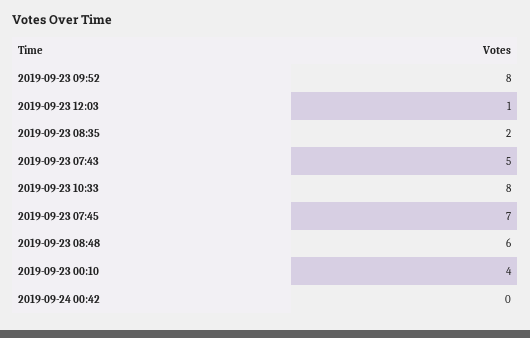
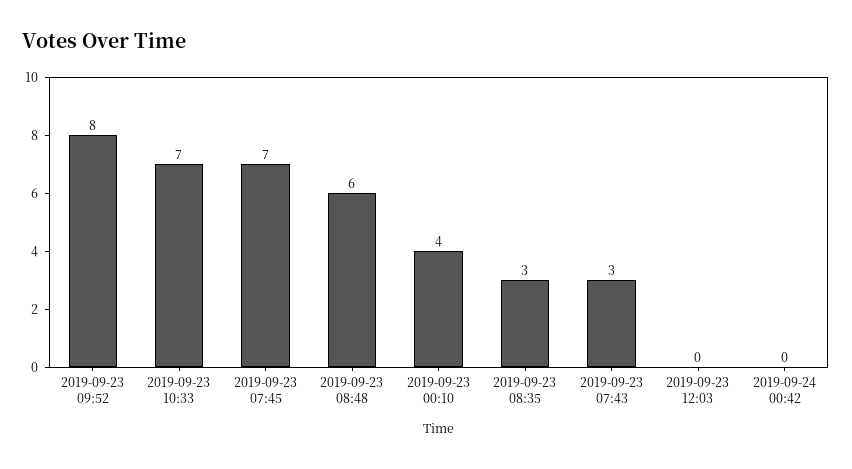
  {
    "2019-09-23 09:52": 8,
-   "2019-09-23 12:03": 1,
+   "2019-09-23 12:03": 0,
-   "2019-09-23 08:35": 2,
+   "2019-09-23 08:35": 3,
-   "2019-09-23 07:43": 5,
+   "2019-09-23 07:43": 3,
-   "2019-09-23 10:33": 8,
+   "2019-09-23 10:33": 7,
    "2019-09-23 07:45": 7,
    "2019-09-23 08:48": 6,
    "2019-09-23 00:10": 4,
    "2019-09-24 00:42": 0
  }

